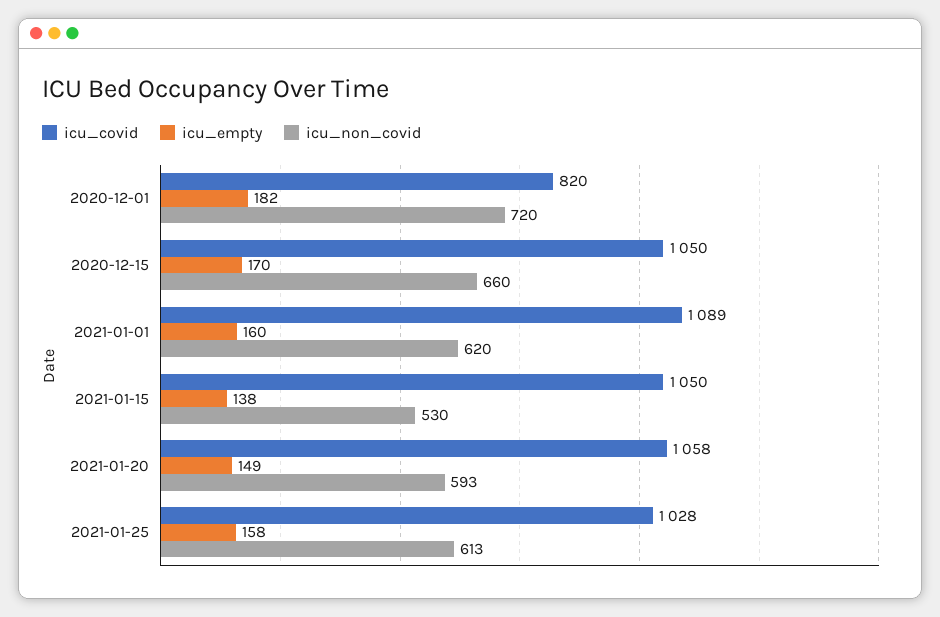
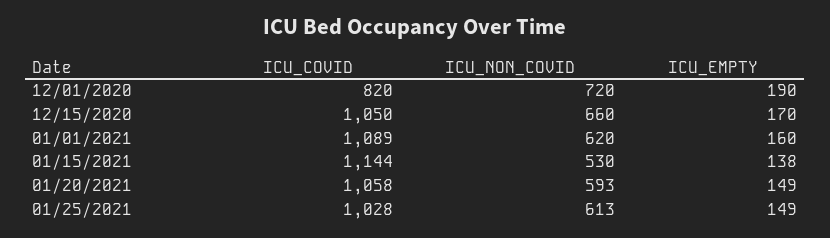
  {
    "icu_covid": {
      "2020-12-01": 820,
      "2020-12-15": 1050,
      "2021-01-01": 1089,
-     "2021-01-15": 1050,
+     "2021-01-15": 1144,
      "2021-01-20": 1058,
      "2021-01-25": 1028
    },
    "icu_empty": {
-     "2020-12-01": 182,
+     "2020-12-01": 190,
      "2020-12-15": 170,
      "2021-01-01": 160,
      "2021-01-15": 138,
      "2021-01-20": 149,
-     "2021-01-25": 158
+     "2021-01-25": 149
    },
    "icu_non_covid": {
      "2020-12-01": 720,
      "2020-12-15": 660,
      "2021-01-01": 620,
      "2021-01-15": 530,
      "2021-01-20": 593,
      "2021-01-25": 613
    }
  }

